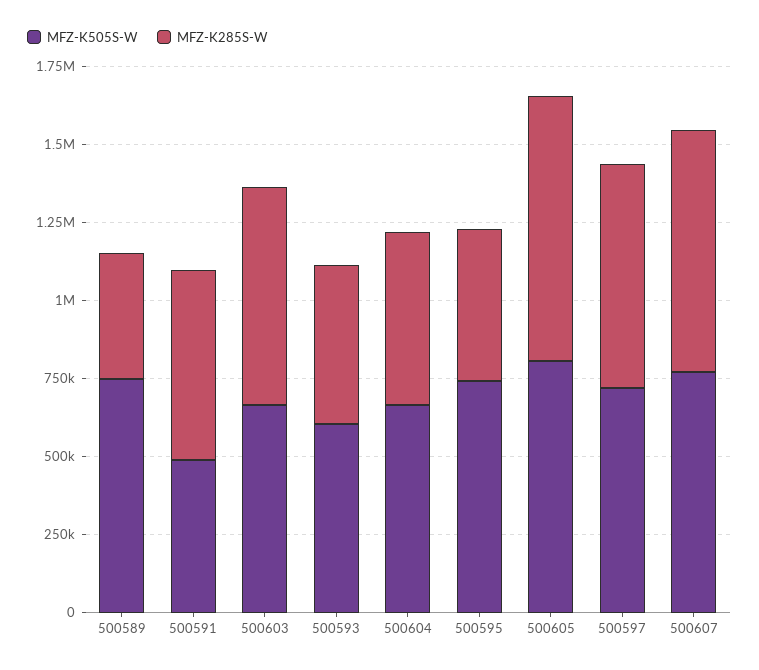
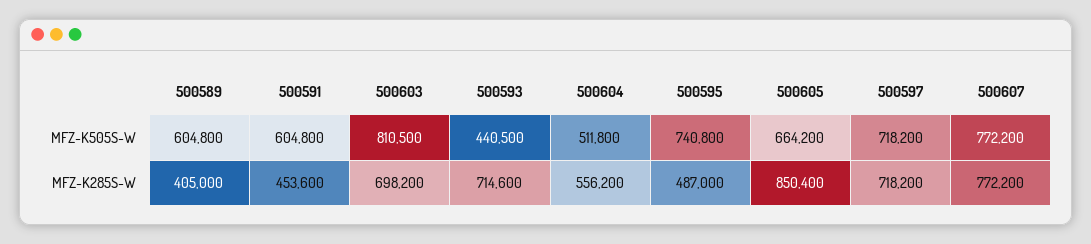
  {
    "MFZ-K505S-W": {
-     "500589": 750000,
+     "500589": 604800,
-     "500591": 500000,
+     "500591": 604800,
-     "500603": 650000,
+     "500603": 810500,
-     "500593": 600000,
+     "500593": 440500,
-     "500604": 650000,
+     "500604": 511800,
      "500595": 740800,
-     "500605": 800000,
+     "500605": 664200,
      "500597": 718200,
      "500607": 772200
    },
    "MFZ-K285S-W": {
      "500589": 405000,
-     "500591": 600000,
+     "500591": 453600,
      "500603": 698200,
-     "500593": 500000,
+     "500593": 714600,
      "500604": 556200,
      "500595": 487000,
      "500605": 850400,
      "500597": 718200,
      "500607": 772200
    }
  }

